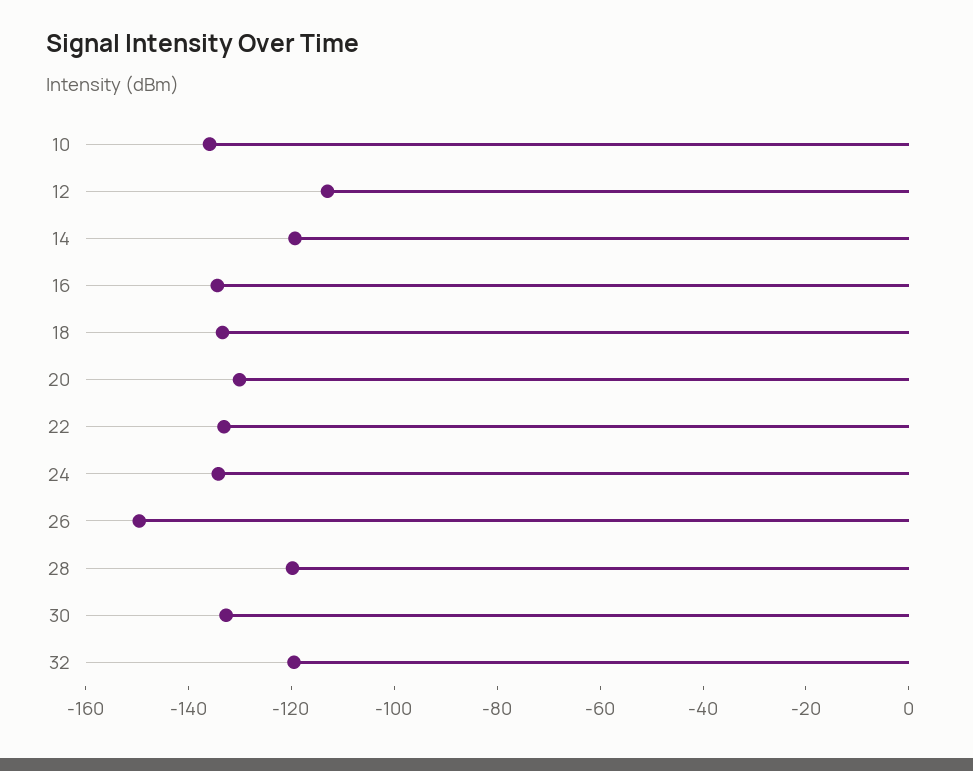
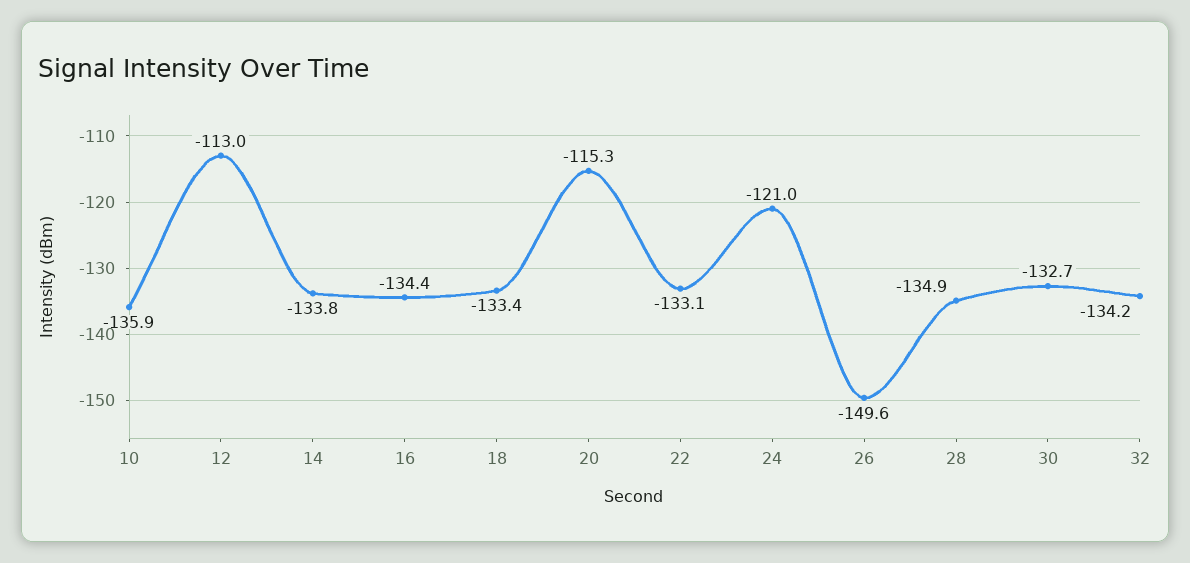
  {
    "10": -135.9,
    "12": -113,
-   "14": -120,
+   "14": -133.8,
    "16": -134.4,
    "18": -133.4,
-   "20": -130,
+   "20": -115.3,
    "22": -133.1,
-   "24": -135,
+   "24": -121,
    "26": -149.6,
-   "28": -120,
+   "28": -134.9,
    "30": -132.7,
-   "32": -120
+   "32": -134.2
  }

